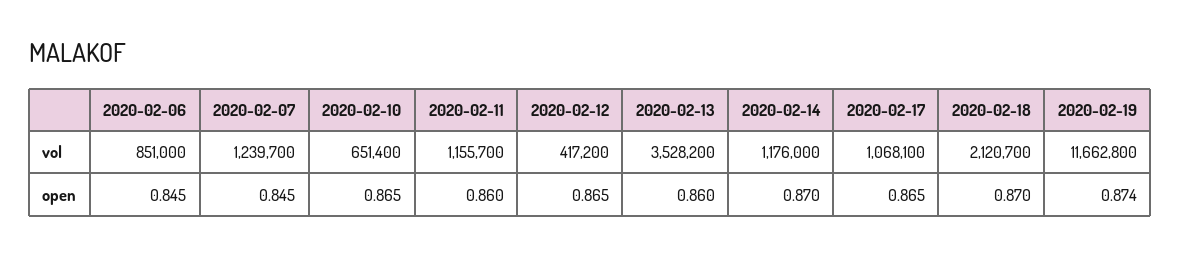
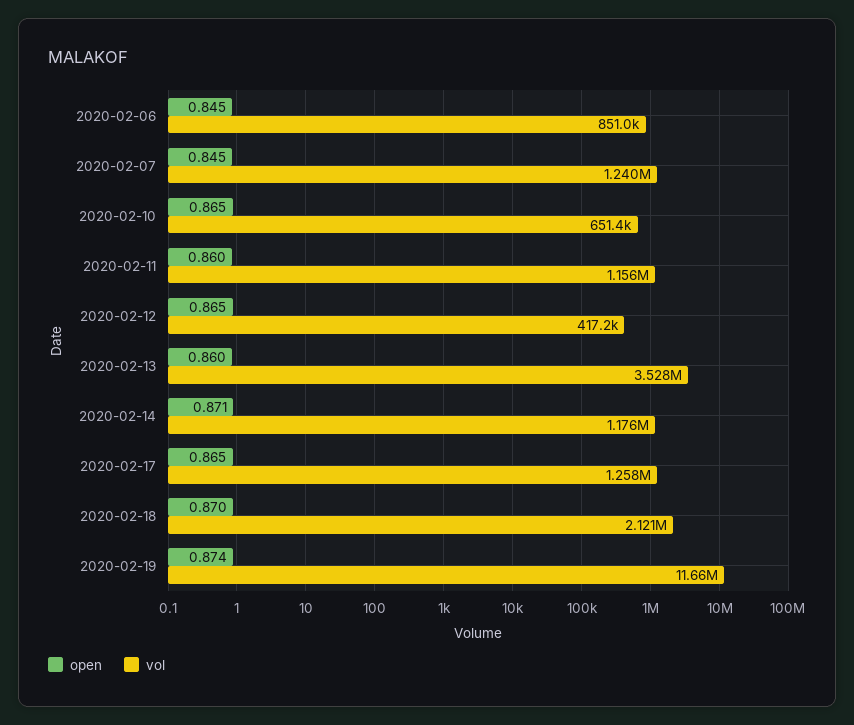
  {
    "vol": {
      "2020-02-06": 851000,
      "2020-02-07": 1239700,
      "2020-02-10": 651400,
      "2020-02-11": 1155700,
      "2020-02-12": 417200,
      "2020-02-13": 3528200,
      "2020-02-14": 1176000,
-     "2020-02-17": 1068100,
+     "2020-02-17": 1258000,
      "2020-02-18": 2120700,
      "2020-02-19": 11662800
    },
    "open": {
      "2020-02-06": 0.845,
      "2020-02-07": 0.845,
      "2020-02-10": 0.865,
      "2020-02-11": 0.86,
      "2020-02-12": 0.865,
      "2020-02-13": 0.86,
-     "2020-02-14": 0.87,
+     "2020-02-14": 0.871,
      "2020-02-17": 0.865,
      "2020-02-18": 0.87,
      "2020-02-19": 0.874
    }
  }

